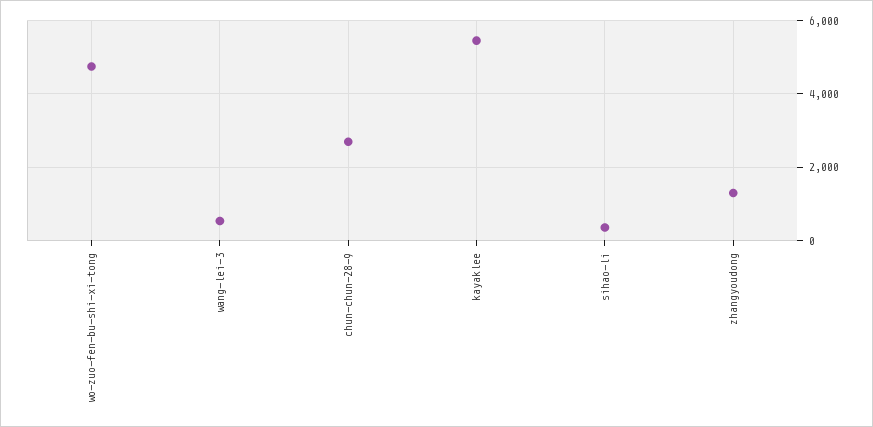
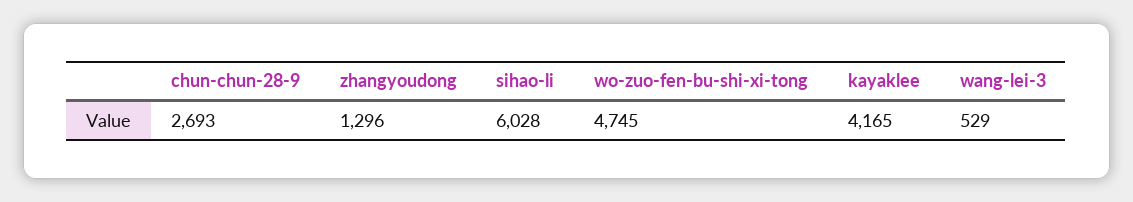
  {
    "wo-zuo-fen-bu-shi-xi-tong": 4745,
    "wang-lei-3": 529,
    "chun-chun-28-9": 2693,
-   "kayaklee": 5400,
+   "kayaklee": 4165,
-   "sihao-li": 400,
+   "sihao-li": 6028,
    "zhangyoudong": 1296
  }

